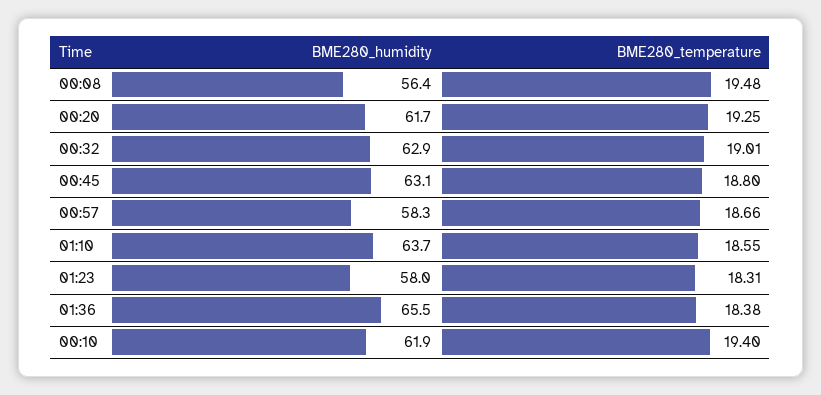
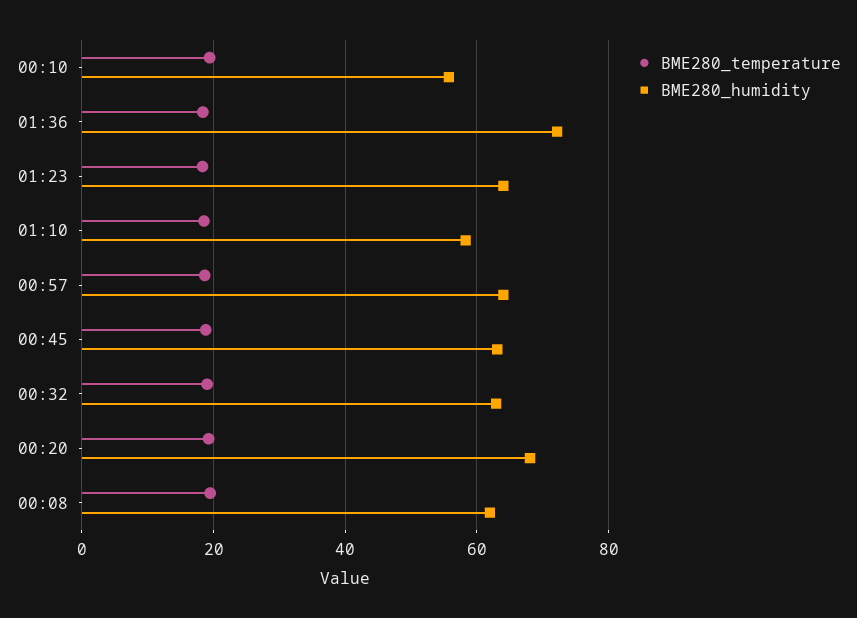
  {
    "BME280_humidity": {
-     "00:08": 56.4,
+     "00:08": 62,
-     "00:20": 61.7,
+     "00:20": 68,
      "00:32": 62.9,
      "00:45": 63.1,
-     "00:57": 58.3,
+     "00:57": 64,
-     "01:10": 63.7,
+     "01:10": 58,
-     "01:23": 58,
+     "01:23": 64,
-     "01:36": 65.5,
+     "01:36": 72,
-     "00:10": 61.9
+     "00:10": 56
    },
    "BME280_temperature": {
      "00:08": 19.48,
      "00:20": 19.25,
      "00:32": 19.01,
      "00:45": 18.8,
      "00:57": 18.66,
      "01:10": 18.55,
      "01:23": 18.31,
      "01:36": 18.38,
      "00:10": 19.4
    }
  }

